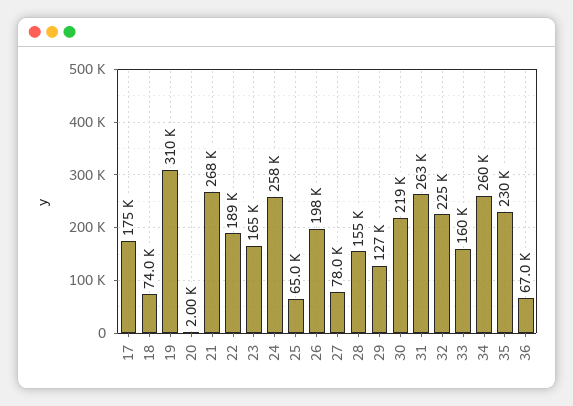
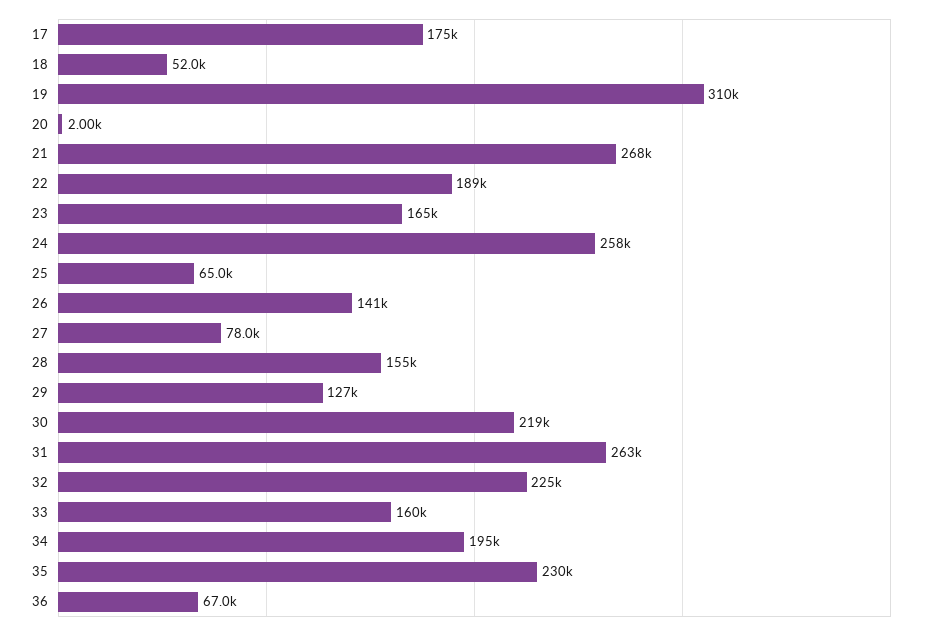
  {
    "17": 175000,
-   "18": 74000,
+   "18": 52000,
    "19": 310000,
    "20": 2000,
    "21": 268000,
    "22": 189000,
    "23": 165000,
    "24": 258000,
    "25": 65000,
-   "26": 198000,
+   "26": 141000,
    "27": 78000,
    "28": 155000,
    "29": 127000,
    "30": 219000,
    "31": 263000,
    "32": 225000,
    "33": 160000,
-   "34": 260000,
+   "34": 195000,
    "35": 230000,
    "36": 67000
  }

